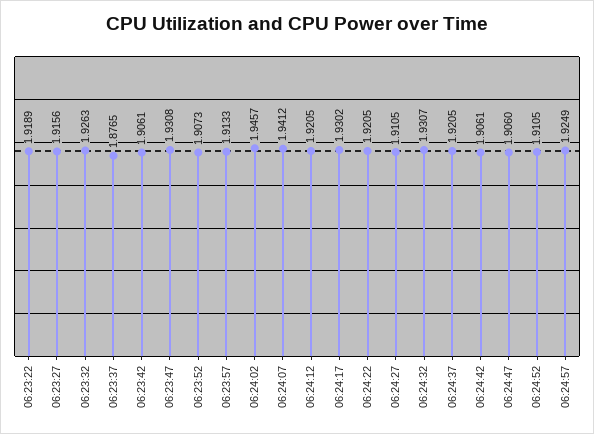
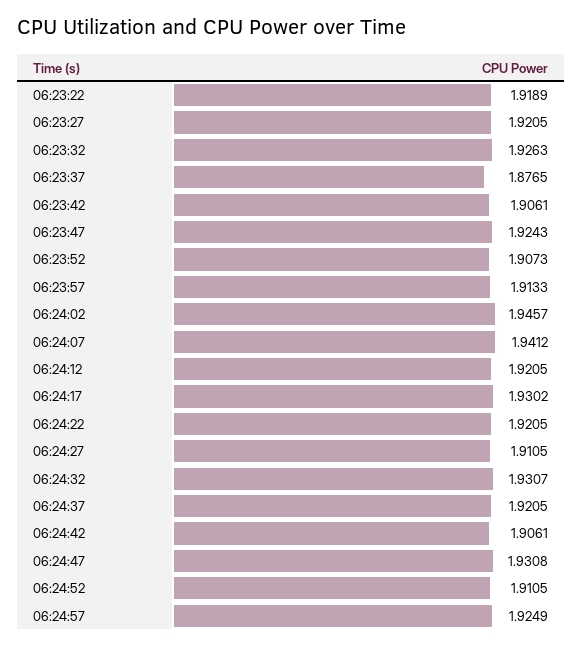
  {
    "06:23:22": 1.9189,
-   "06:23:27": 1.9156,
+   "06:23:27": 1.9205,
    "06:23:32": 1.9263,
    "06:23:37": 1.8765,
    "06:23:42": 1.9061,
-   "06:23:47": 1.9308,
+   "06:23:47": 1.9243,
    "06:23:52": 1.9073,
    "06:23:57": 1.9133,
    "06:24:02": 1.9457,
    "06:24:07": 1.9412,
    "06:24:12": 1.9205,
    "06:24:17": 1.9302,
    "06:24:22": 1.9205,
    "06:24:27": 1.9105,
    "06:24:32": 1.9307,
    "06:24:37": 1.9205,
    "06:24:42": 1.9061,
-   "06:24:47": 1.906,
+   "06:24:47": 1.9308,
    "06:24:52": 1.9105,
    "06:24:57": 1.9249
  }

